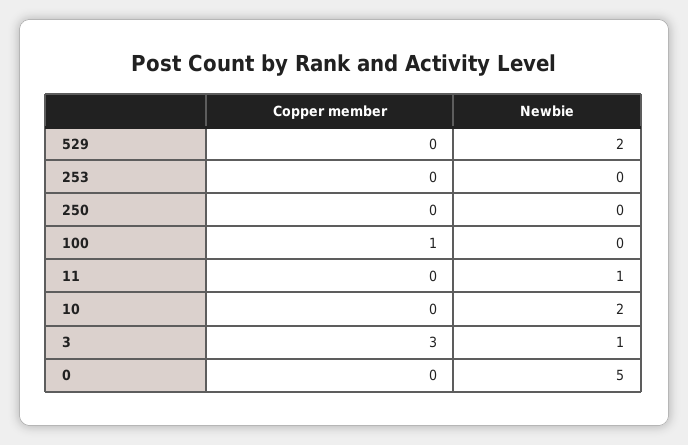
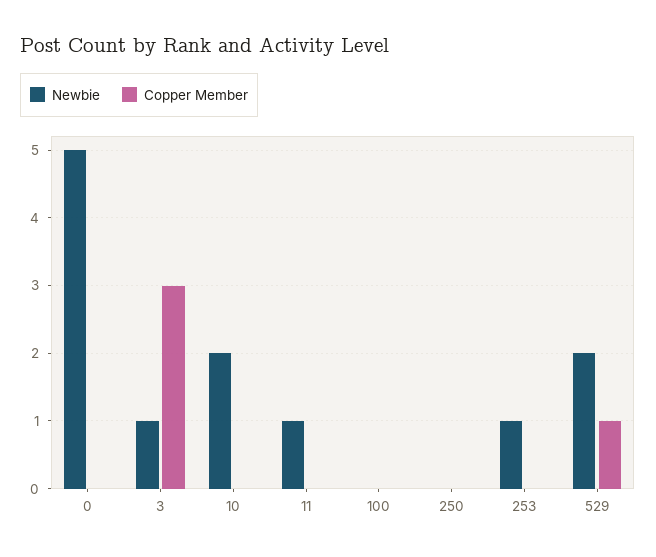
  {
    "Copper member": {
-     "529": 0,
+     "529": 1,
      "253": 0,
      "250": 0,
-     "100": 1,
+     "100": 0,
      "11": 0,
      "10": 0,
      "3": 3,
      "0": 0
    },
    "Newbie": {
      "529": 2,
-     "253": 0,
+     "253": 1,
      "250": 0,
      "100": 0,
      "11": 1,
      "10": 2,
      "3": 1,
      "0": 5
    }
  }

